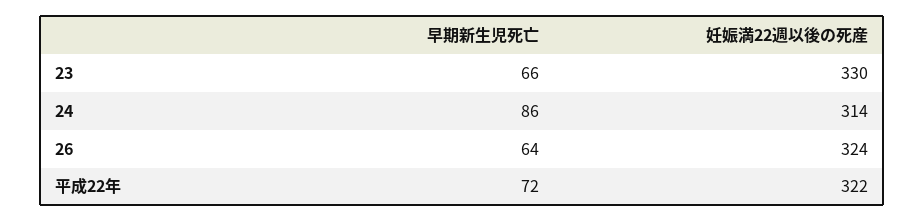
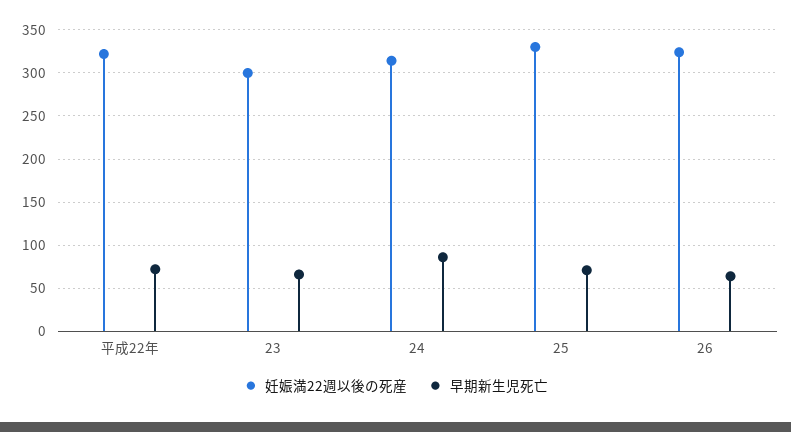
  {
    "早期新生児死亡": {
      "23": 66,
      "24": 86,
      "26": 64,
-     "平成22年": 72
+     "平成22年": 72,
+     "25": 70
    },
    "妊娠満22週以後の死産": {
-     "23": 330,
+     "23": 300,
      "24": 314,
      "26": 324,
-     "平成22年": 322
+     "平成22年": 322,
+     "25": 330
    }
  }

